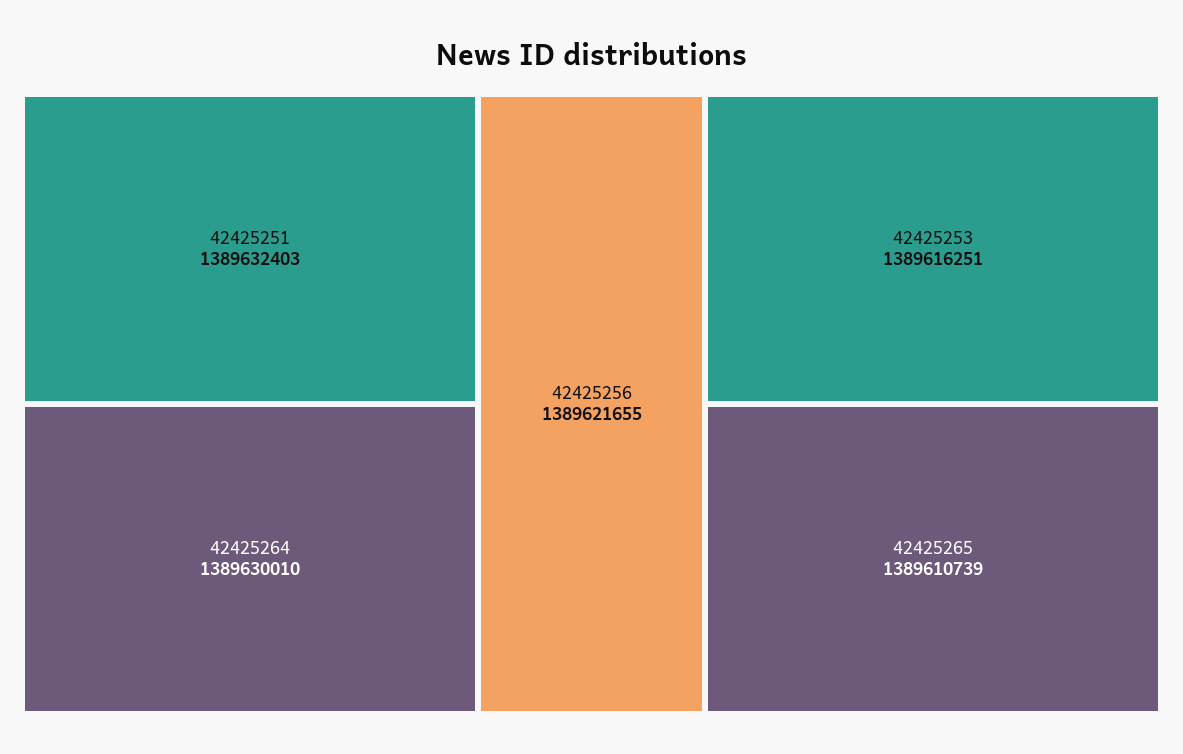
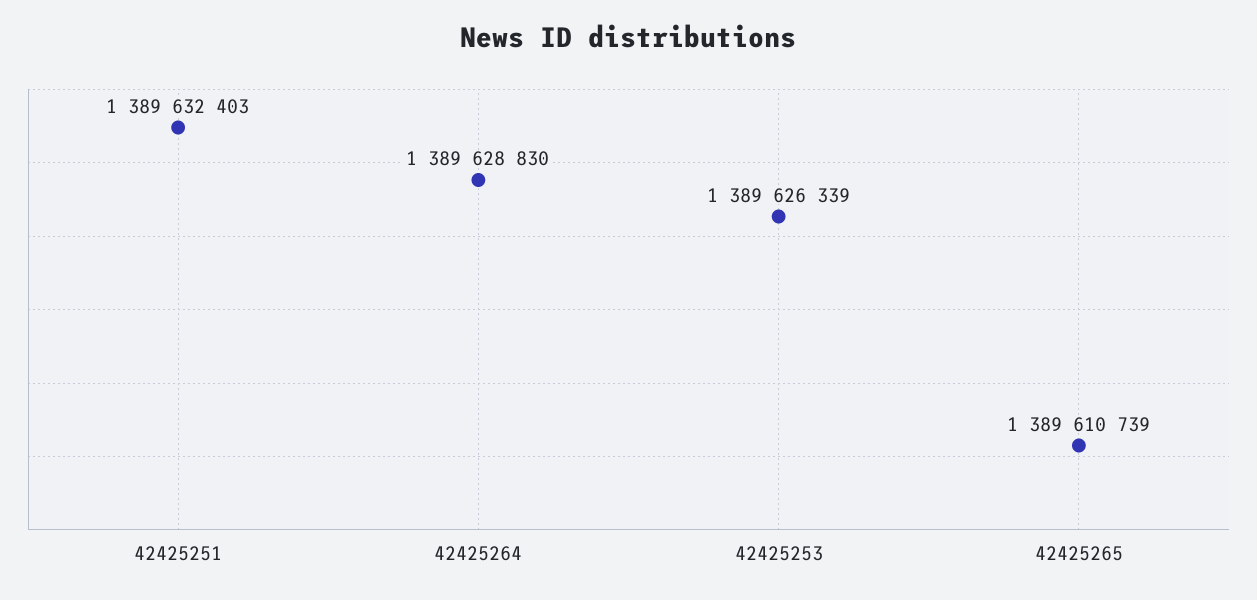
  {
    "42425251": 1389632403,
-   "42425264": 1389630010,
+   "42425264": 1389628830,
-   "42425256": 1389621655,
-   "42425253": 1389616251,
+   "42425253": 1389626339,
    "42425265": 1389610739
  }

